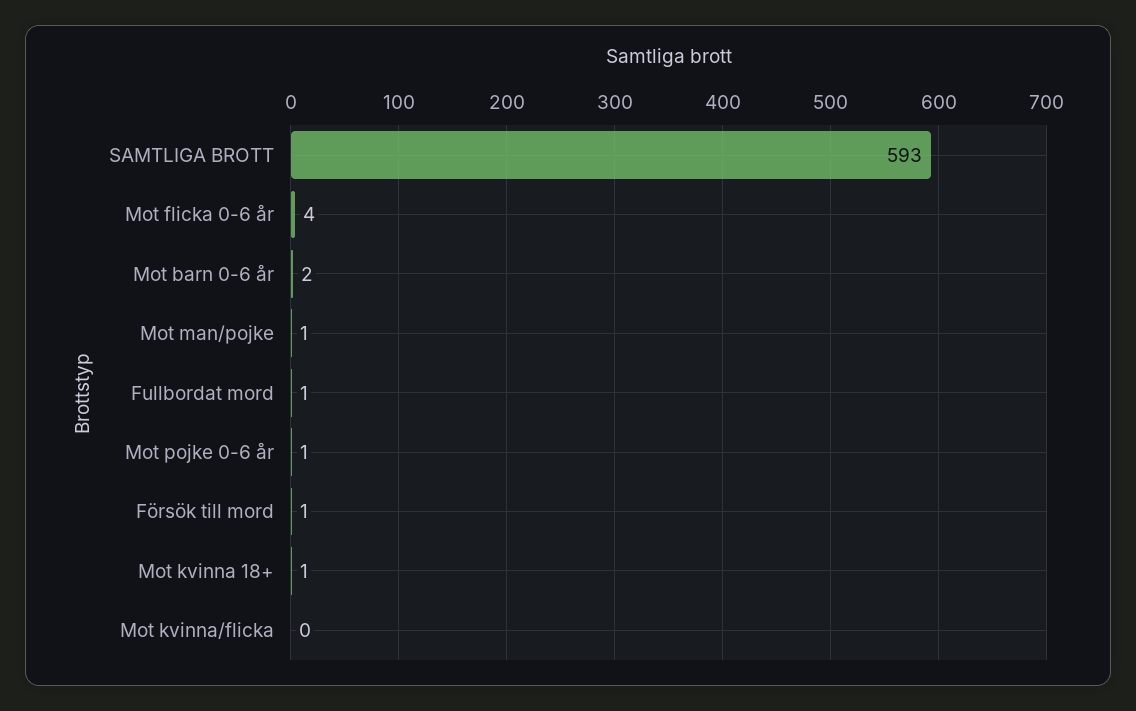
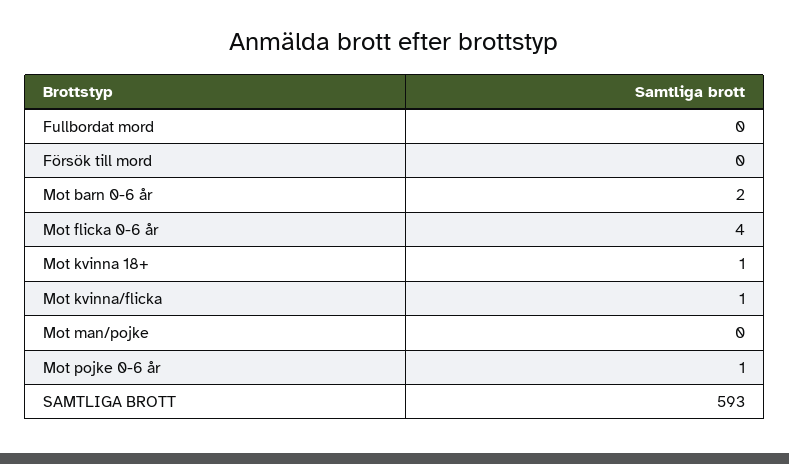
  {
    "SAMTLIGA BROTT": 593,
    "Mot flicka 0-6 år": 4,
    "Mot barn 0-6 år": 2,
-   "Mot man/pojke": 1,
+   "Mot man/pojke": 0,
-   "Fullbordat mord": 1,
+   "Fullbordat mord": 0,
    "Mot pojke 0-6 år": 1,
-   "Försök till mord": 1,
+   "Försök till mord": 0,
    "Mot kvinna 18+": 1,
-   "Mot kvinna/flicka": 0
+   "Mot kvinna/flicka": 1
  }

